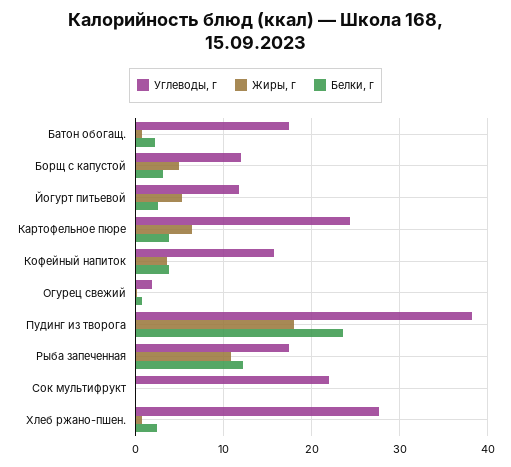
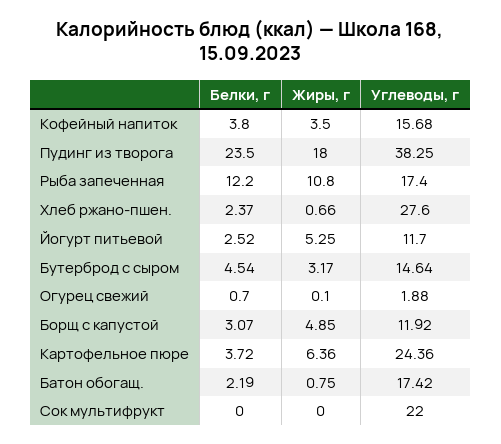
  {
    "Углеводы, г": {
      "Батон обогащ.": 17.42,
      "Борщ с капустой": 11.92,
      "Йогурт питьевой": 11.7,
      "Картофельное пюре": 24.36,
      "Кофейный напиток": 15.68,
      "Огурец свежий": 1.88,
      "Пудинг из творога": 38.25,
      "Рыба запеченная": 17.4,
      "Сок мультифрукт": 22,
-     "Хлеб ржано-пшен.": 27.6
+     "Хлеб ржано-пшен.": 27.6,
+     "Бутерброд с сыром": 14.64
    },
    "Жиры, г": {
      "Батон обогащ.": 0.75,
      "Борщ с капустой": 4.85,
      "Йогурт питьевой": 5.25,
      "Картофельное пюре": 6.36,
      "Кофейный напиток": 3.5,
      "Огурец свежий": 0.1,
      "Пудинг из творога": 18,
      "Рыба запеченная": 10.8,
      "Сок мультифрукт": 0,
-     "Хлеб ржано-пшен.": 0.66
+     "Хлеб ржано-пшен.": 0.66,
+     "Бутерброд с сыром": 3.17
    },
    "Белки, г": {
      "Батон обогащ.": 2.19,
      "Борщ с капустой": 3.07,
      "Йогурт питьевой": 2.52,
      "Картофельное пюре": 3.72,
      "Кофейный напиток": 3.8,
      "Огурец свежий": 0.7,
      "Пудинг из творога": 23.5,
      "Рыба запеченная": 12.2,
      "Сок мультифрукт": 0,
-     "Хлеб ржано-пшен.": 2.37
+     "Хлеб ржано-пшен.": 2.37,
+     "Бутерброд с сыром": 4.54
    }
  }

